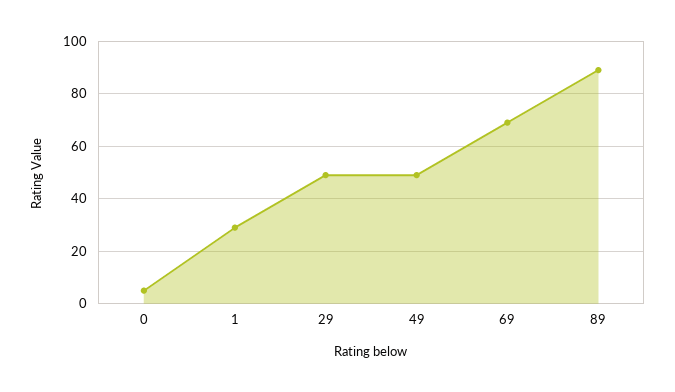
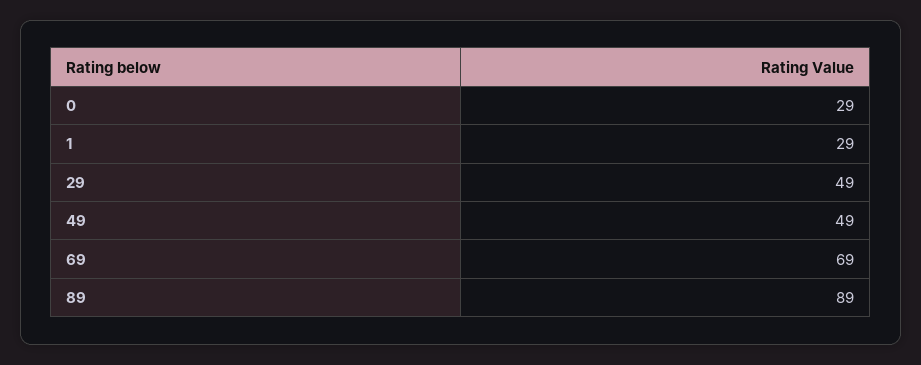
  {
-   "0": 5,
+   "0": 29,
    "1": 29,
    "29": 49,
    "49": 49,
    "69": 69,
    "89": 89
  }

